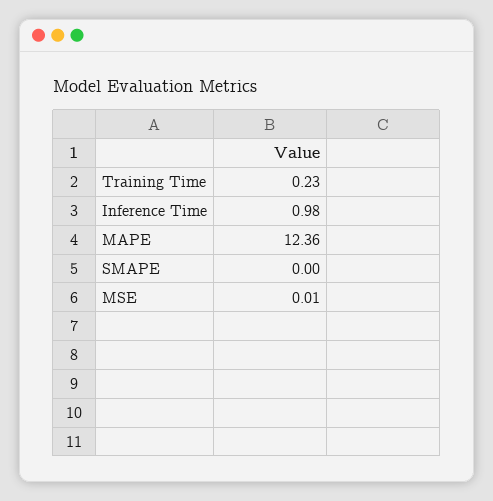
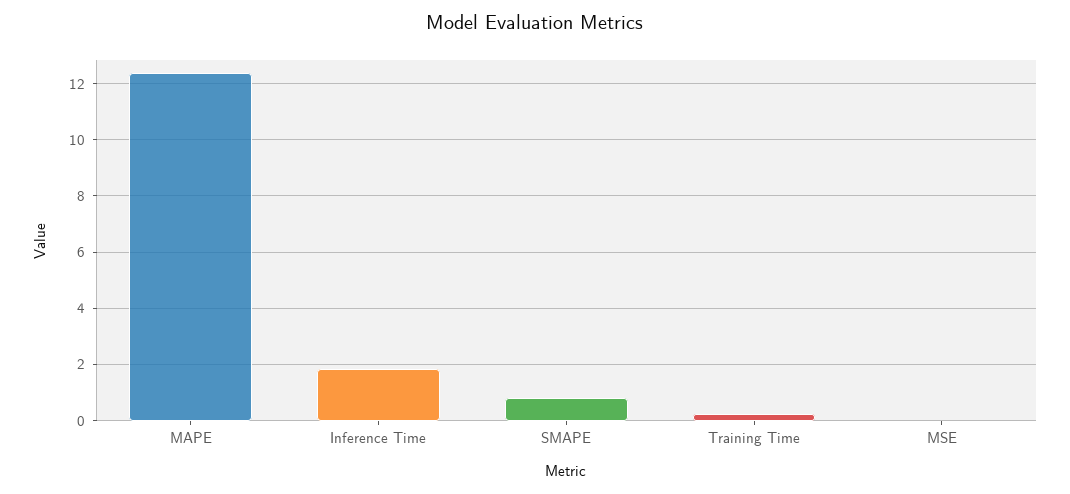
  {
    "Training Time": 0.23,
-   "Inference Time": 0.98,
+   "Inference Time": 1.75,
    "MAPE": 12.36,
-   "SMAPE": 0,
+   "SMAPE": 0.75,
    "MSE": 0.01
  }

